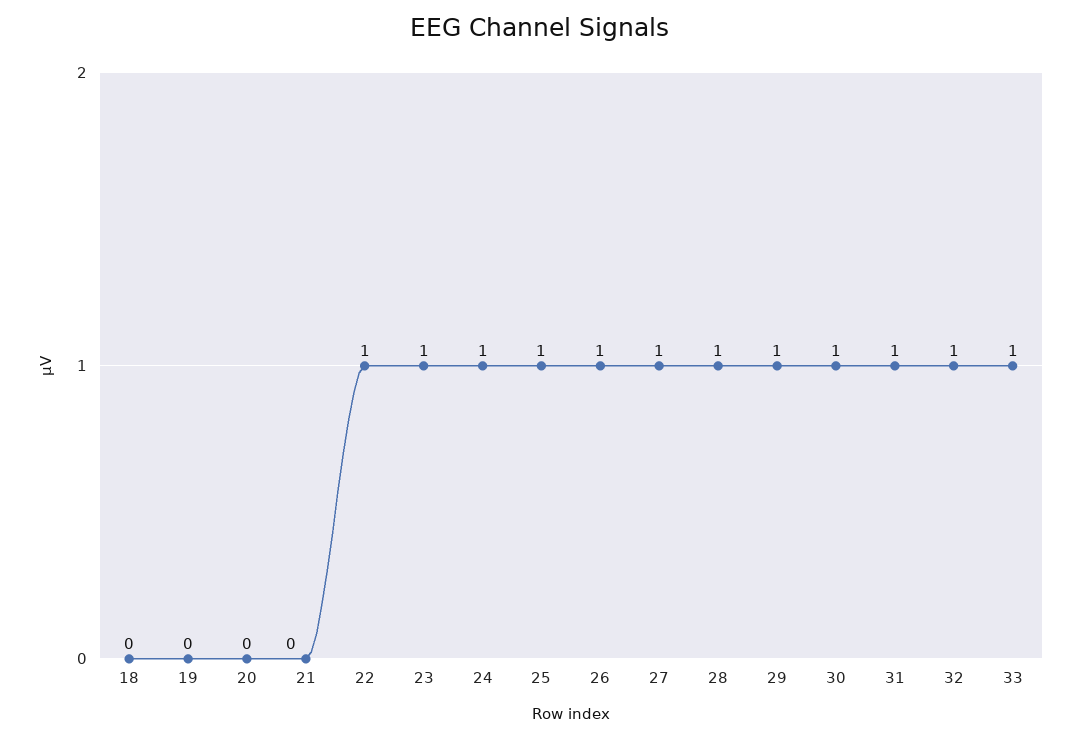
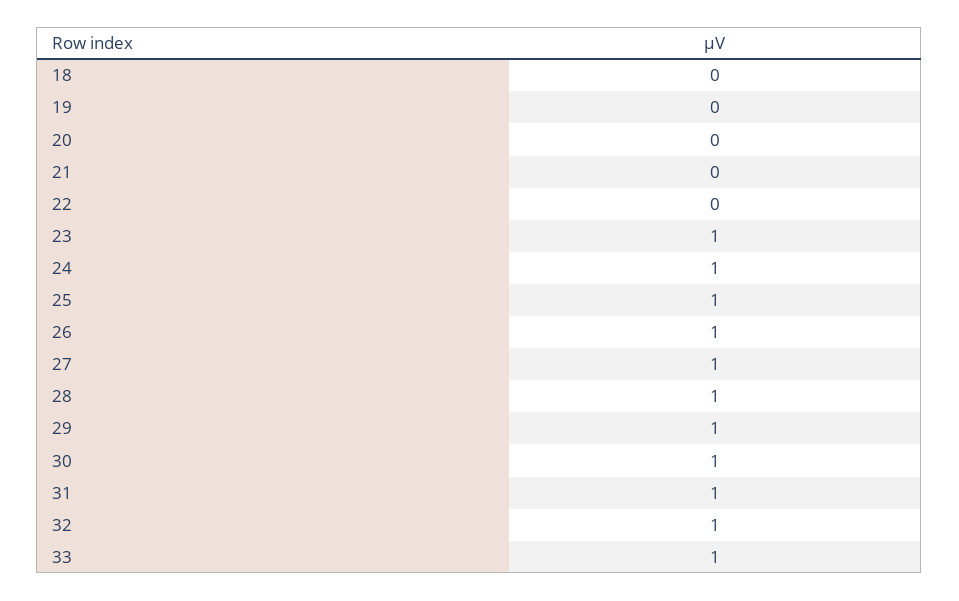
  {
    "18": 0,
    "19": 0,
    "20": 0,
    "21": 0,
-   "22": 1,
+   "22": 0,
    "23": 1,
    "24": 1,
    "25": 1,
    "26": 1,
    "27": 1,
    "28": 1,
    "29": 1,
    "30": 1,
    "31": 1,
    "32": 1,
    "33": 1
  }

